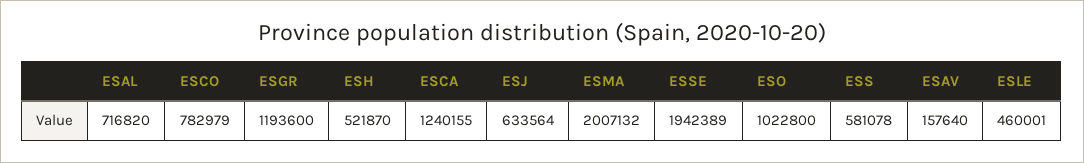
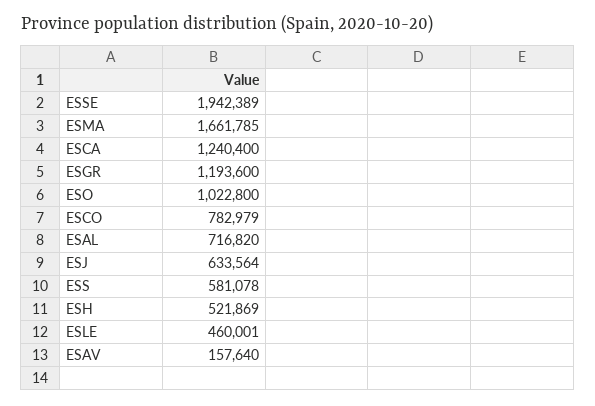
  {
    "ESAL": 716820,
    "ESCO": 782979,
    "ESGR": 1193600,
-   "ESH": 521870,
+   "ESH": 521869,
-   "ESCA": 1240155,
+   "ESCA": 1240400,
    "ESJ": 633564,
-   "ESMA": 2007132,
+   "ESMA": 1661785,
    "ESSE": 1942389,
    "ESO": 1022800,
    "ESS": 581078,
    "ESAV": 157640,
    "ESLE": 460001
  }

